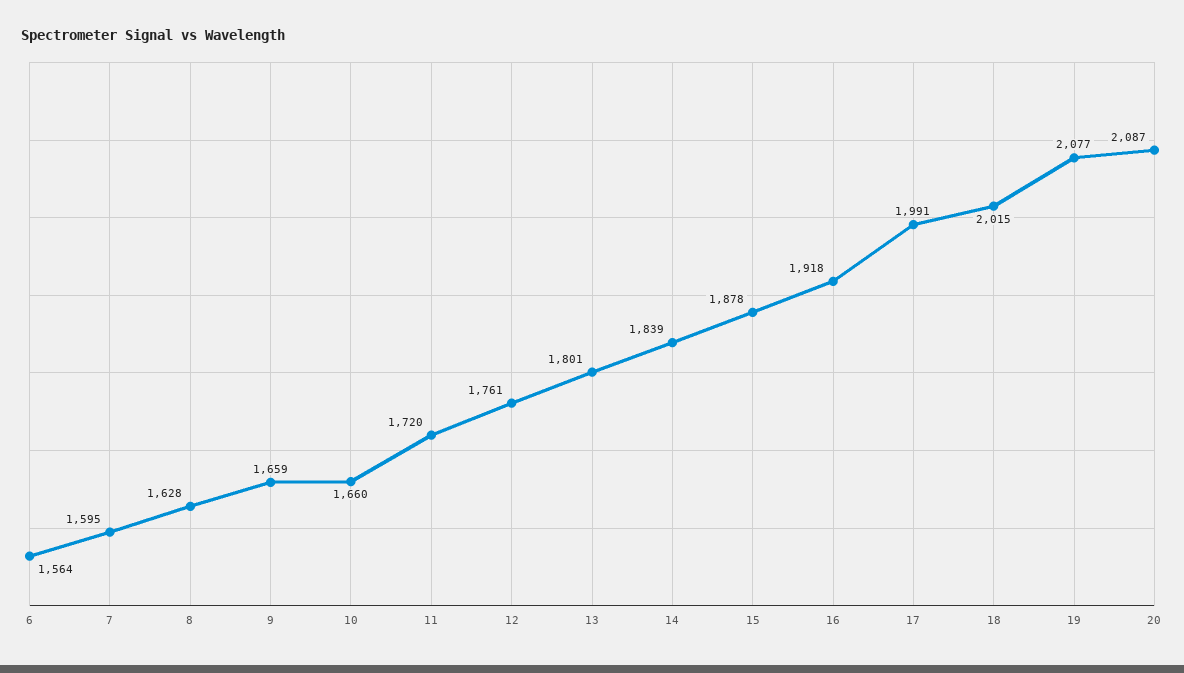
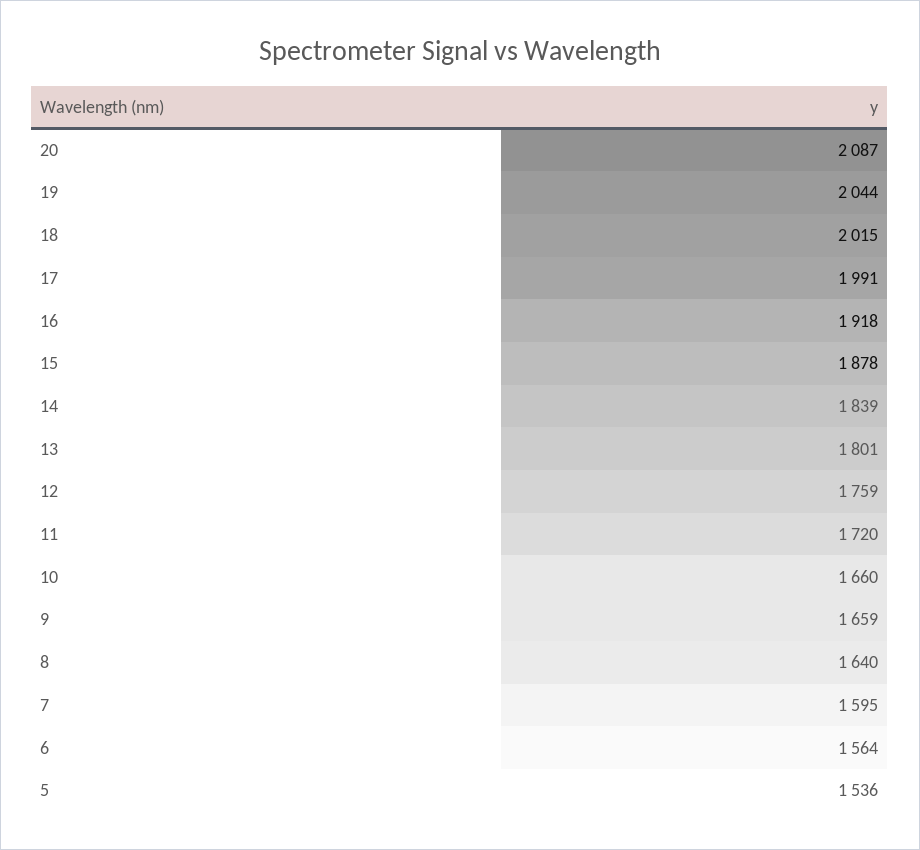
  {
    "6": 1564,
    "7": 1595,
-   "8": 1628,
+   "8": 1640,
    "9": 1659,
    "10": 1660,
    "11": 1720,
-   "12": 1761,
+   "12": 1759,
    "13": 1801,
    "14": 1839,
    "15": 1878,
    "16": 1918,
    "17": 1991,
    "18": 2015,
-   "19": 2077,
+   "19": 2044,
-   "20": 2087
+   "20": 2087,
+   "5": 1536
  }

